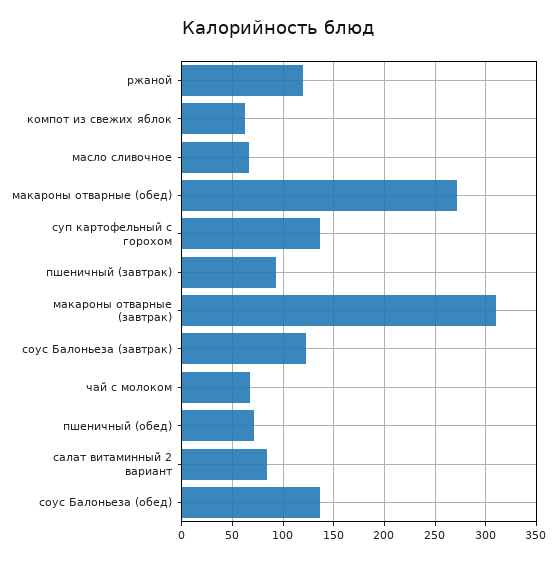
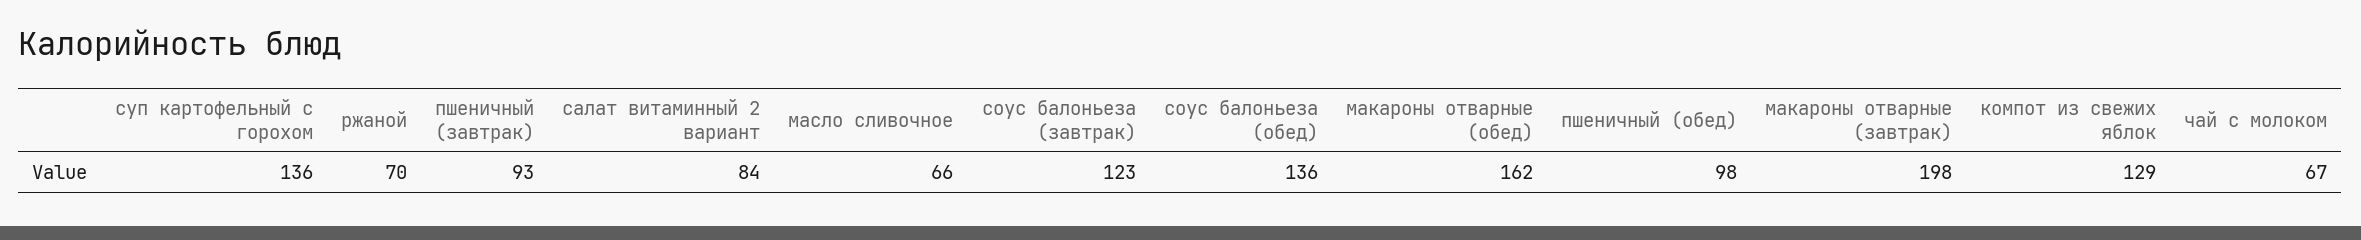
  {
-   "ржаной": 120,
+   "ржаной": 70,
-   "компот из свежих яблок": 60,
+   "компот из свежих яблок": 129,
    "масло сливочное": 66,
-   "макароны отварные (обед)": 270,
+   "макароны отварные (обед)": 162,
    "суп картофельный с горохом": 136,
    "пшеничный (завтрак)": 93,
-   "макароны отварные (завтрак)": 310,
+   "макароны отварные (завтрак)": 198,
    "соус Балоньеза (завтрак)": 123,
    "чай с молоком": 67,
-   "пшеничный (обед)": 70,
+   "пшеничный (обед)": 98,
    "салат витаминный 2 вариант": 84,
    "соус Балоньеза (обед)": 136
  }

